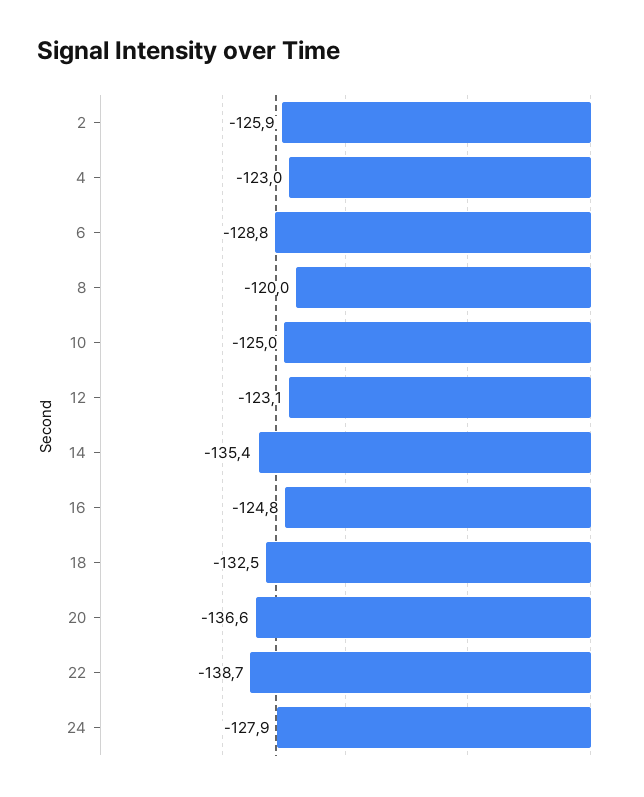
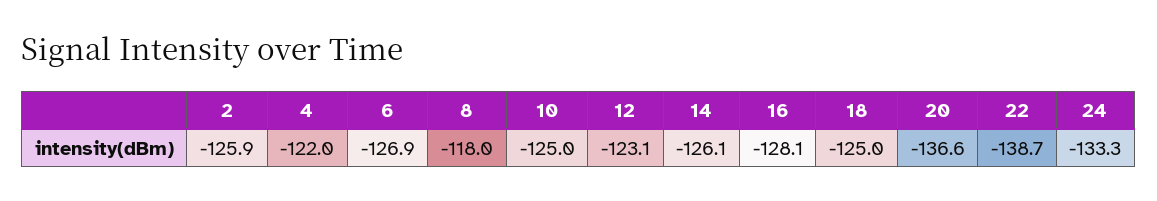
  {
    "2": -125.9,
-   "4": -123,
+   "4": -122,
-   "6": -128.8,
+   "6": -126.9,
-   "8": -120,
+   "8": -118,
    "10": -125,
    "12": -123.1,
-   "14": -135.4,
+   "14": -126.1,
-   "16": -124.8,
+   "16": -128.1,
-   "18": -132.5,
+   "18": -125,
    "20": -136.6,
    "22": -138.7,
-   "24": -127.9
+   "24": -133.3
  }

